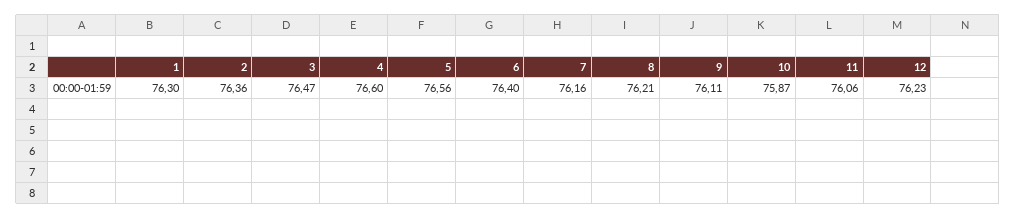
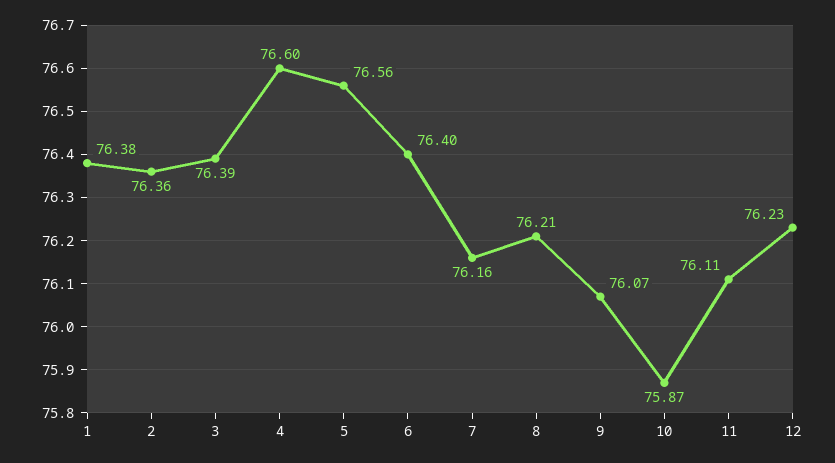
  {
-   "1": 76.3,
+   "1": 76.38,
    "2": 76.36,
-   "3": 76.47,
+   "3": 76.39,
    "4": 76.6,
    "5": 76.56,
    "6": 76.4,
    "7": 76.16,
    "8": 76.21,
-   "9": 76.11,
+   "9": 76.07,
    "10": 75.87,
-   "11": 76.06,
+   "11": 76.11,
    "12": 76.23
  }

